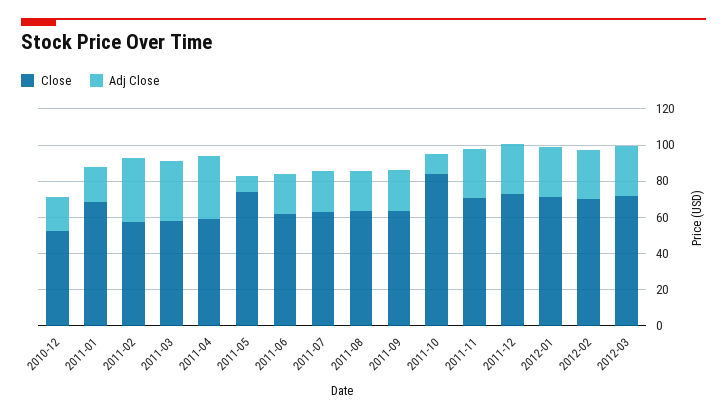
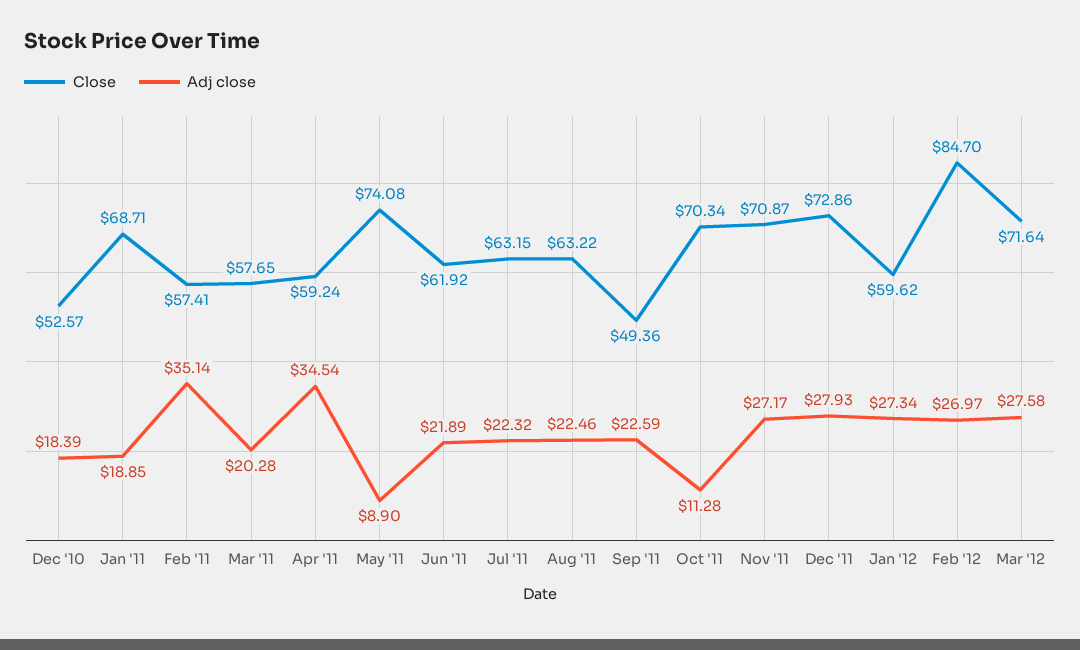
  {
    "Close": {
      "2010-12": 52.57,
      "2011-01": 68.71,
      "2011-02": 57.41,
      "2011-03": 57.65,
      "2011-04": 59.24,
      "2011-05": 74.08,
      "2011-06": 61.92,
      "2011-07": 63.15,
      "2011-08": 63.22,
-     "2011-09": 65,
+     "2011-09": 49.36,
-     "2011-10": 85,
+     "2011-10": 70.34,
      "2011-11": 70.87,
      "2011-12": 72.86,
-     "2012-01": 70,
+     "2012-01": 59.62,
-     "2012-02": 70,
+     "2012-02": 84.7,
      "2012-03": 71.64
    },
    "Adj Close": {
      "2010-12": 18.39,
      "2011-01": 18.85,
      "2011-02": 35.14,
-     "2011-03": 35,
+     "2011-03": 20.28,
      "2011-04": 34.54,
      "2011-05": 8.9,
      "2011-06": 21.89,
      "2011-07": 22.32,
      "2011-08": 22.46,
      "2011-09": 22.59,
      "2011-10": 11.28,
      "2011-11": 27.17,
      "2011-12": 27.93,
      "2012-01": 27.34,
      "2012-02": 26.97,
      "2012-03": 27.58
    }
  }

